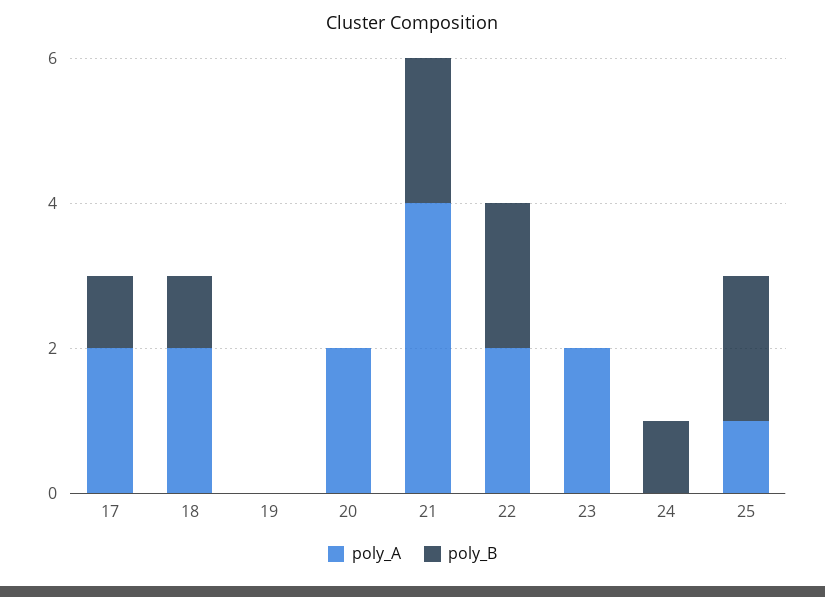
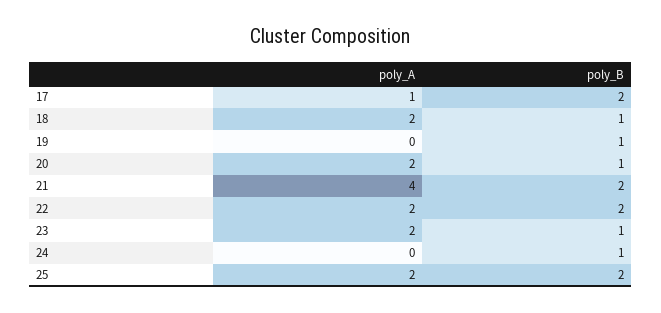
  {
    "poly_A": {
-     "17": 2,
+     "17": 1,
      "18": 2,
      "19": 0,
      "20": 2,
      "21": 4,
      "22": 2,
      "23": 2,
      "24": 0,
-     "25": 1
+     "25": 2
    },
    "poly_B": {
-     "17": 1,
+     "17": 2,
      "18": 1,
-     "19": 0,
+     "19": 1,
-     "20": 0,
+     "20": 1,
      "21": 2,
      "22": 2,
-     "23": 0,
+     "23": 1,
      "24": 1,
      "25": 2
    }
  }

